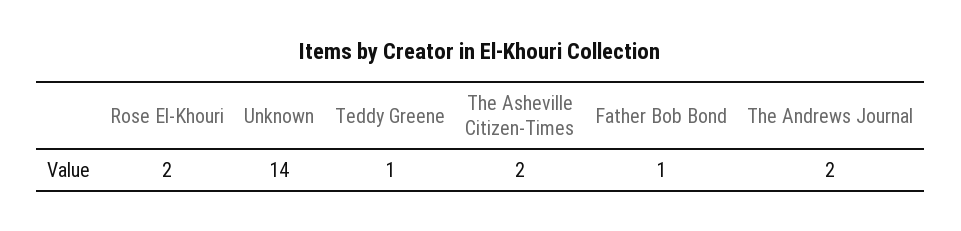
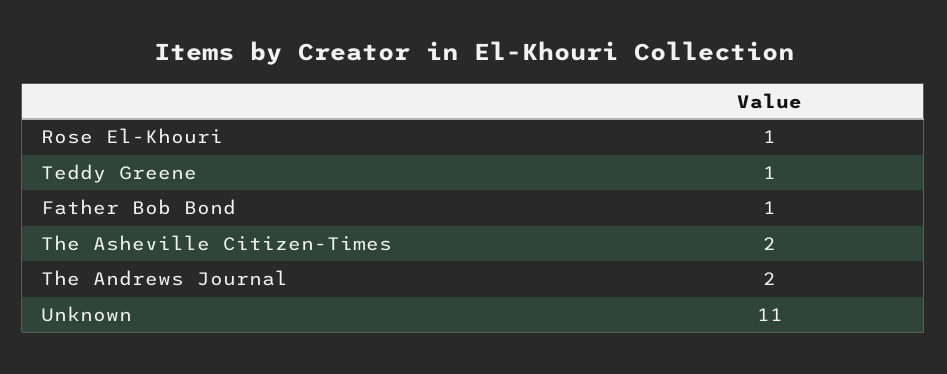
  {
-   "Rose El-Khouri": 2,
+   "Rose El-Khouri": 1,
-   "Unknown": 14,
+   "Unknown": 11,
    "Teddy Greene": 1,
    "The Asheville Citizen-Times": 2,
    "Father Bob Bond": 1,
    "The Andrews Journal": 2
  }

